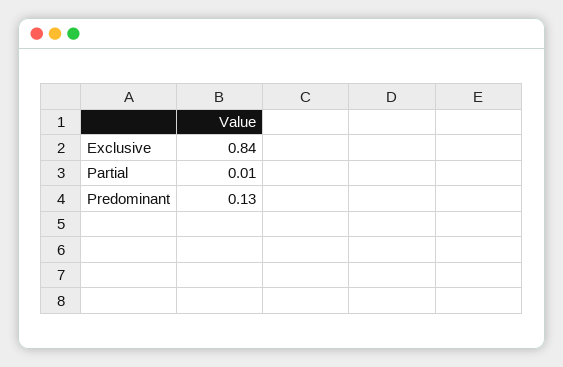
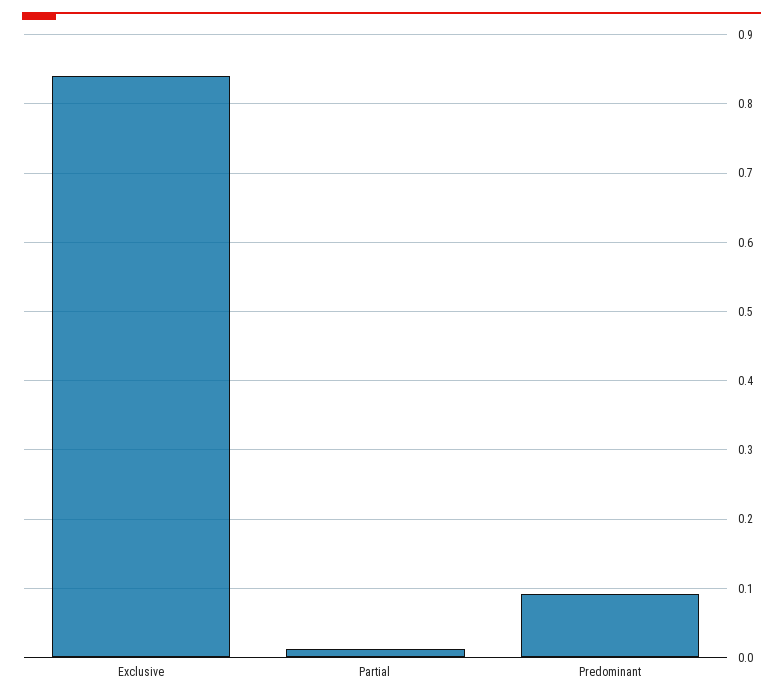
  {
    "Exclusive": 0.84,
    "Partial": 0.01,
-   "Predominant": 0.13
+   "Predominant": 0.09
  }

